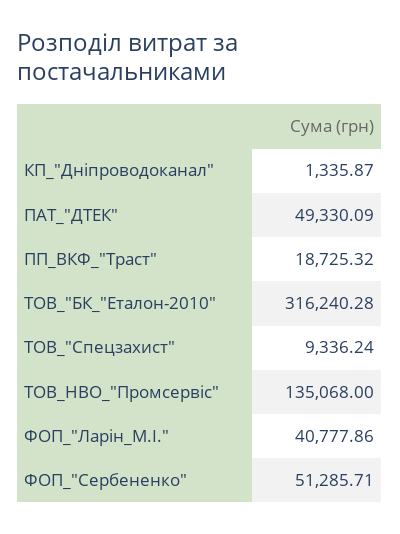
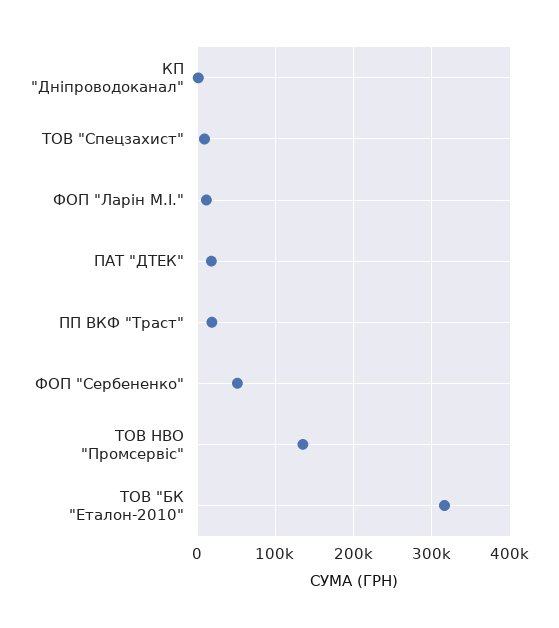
  {
    "КП_\"Дніпроводоканал\"": 1335.87,
-   "ПАТ_\"ДТЕК\"": 49330.09,
+   "ПАТ_\"ДТЕК\"": 20000,
    "ПП_ВКФ_\"Траст\"": 18725.32,
    "ТОВ_\"БК_\"Еталон-2010\"": 316240.28,
    "ТОВ_\"Спецзахист\"": 9336.24,
    "ТОВ_НВО_\"Промсервіс\"": 135068,
-   "ФОП_\"Ларін_М.І.\"": 40777.86,
+   "ФОП_\"Ларін_М.І.\"": 10000,
    "ФОП_\"Сербененко\"": 51285.71
  }

